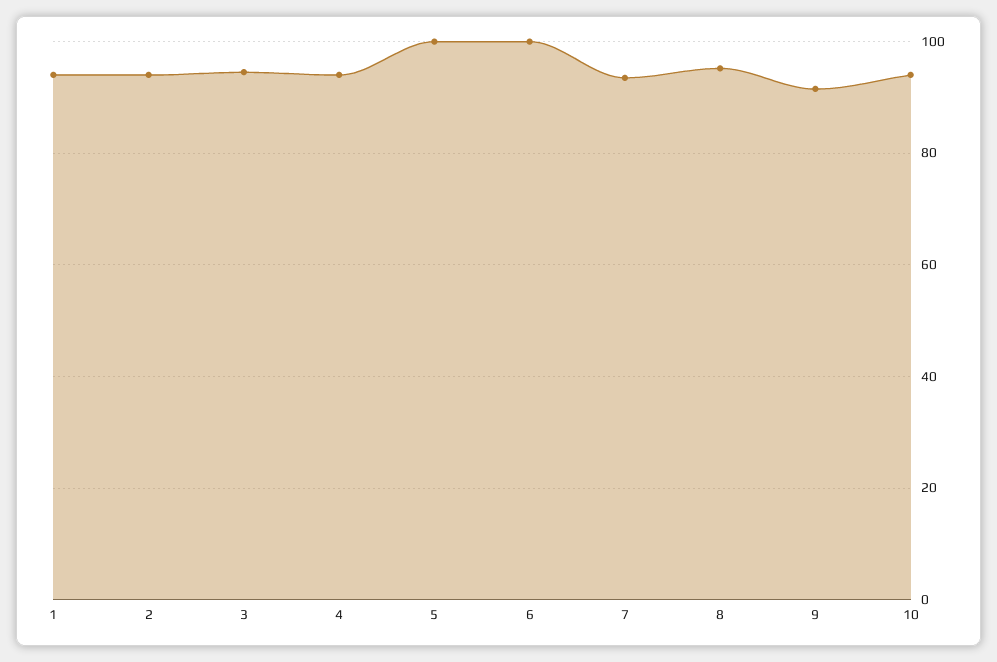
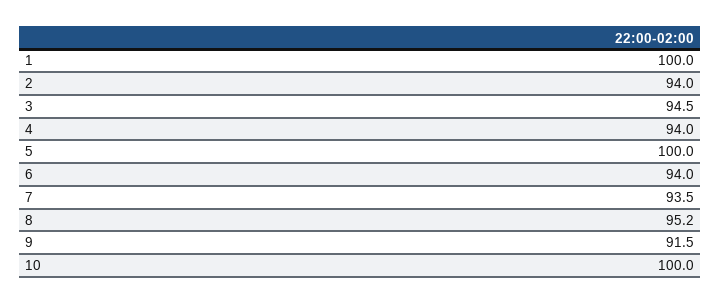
  {
-   "1": 94,
+   "1": 100,
    "2": 94,
    "3": 94.5,
    "4": 94,
    "5": 100,
-   "6": 100,
+   "6": 94,
    "7": 93.5,
    "8": 95.2,
    "9": 91.5,
-   "10": 94
+   "10": 100
  }

